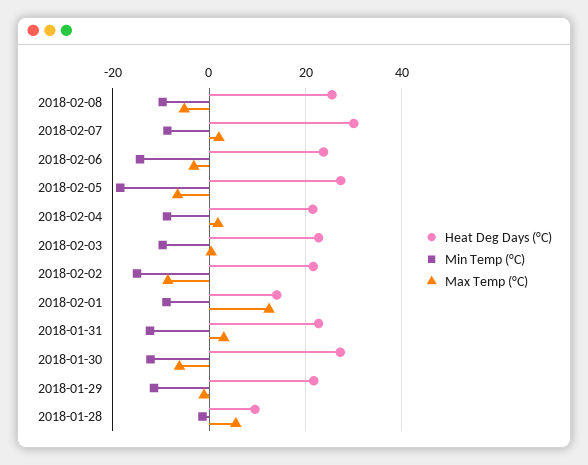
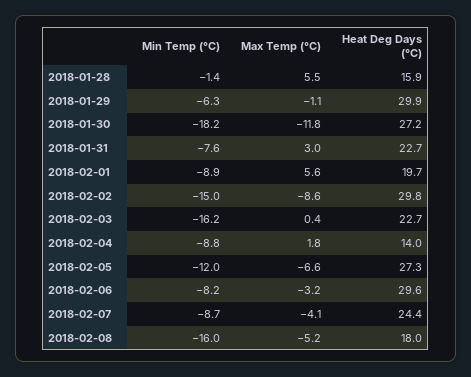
  {
    "Heat Deg Days (°C)": {
-     "2018-02-08": 26,
+     "2018-02-08": 18,
-     "2018-02-07": 30,
+     "2018-02-07": 24.4,
-     "2018-02-06": 24,
+     "2018-02-06": 29.6,
      "2018-02-05": 27.3,
-     "2018-02-04": 22,
+     "2018-02-04": 14,
      "2018-02-03": 22.7,
-     "2018-02-02": 22,
+     "2018-02-02": 29.8,
-     "2018-02-01": 14,
+     "2018-02-01": 19.7,
      "2018-01-31": 22.7,
      "2018-01-30": 27.2,
-     "2018-01-29": 22,
+     "2018-01-29": 29.9,
-     "2018-01-28": 10
+     "2018-01-28": 15.9
    },
    "Min Temp (°C)": {
-     "2018-02-08": -10,
+     "2018-02-08": -16,
      "2018-02-07": -8.7,
-     "2018-02-06": -14,
+     "2018-02-06": -8.2,
-     "2018-02-05": -18,
+     "2018-02-05": -12,
      "2018-02-04": -8.8,
-     "2018-02-03": -10,
+     "2018-02-03": -16.2,
      "2018-02-02": -15,
      "2018-02-01": -8.9,
-     "2018-01-31": -12,
+     "2018-01-31": -7.6,
-     "2018-01-30": -12,
+     "2018-01-30": -18.2,
-     "2018-01-29": -12,
+     "2018-01-29": -6.3,
      "2018-01-28": -1.4
    },
    "Max Temp (°C)": {
      "2018-02-08": -5.2,
-     "2018-02-07": 2,
+     "2018-02-07": -4.1,
      "2018-02-06": -3.2,
      "2018-02-05": -6.6,
      "2018-02-04": 1.8,
      "2018-02-03": 0.4,
      "2018-02-02": -8.6,
-     "2018-02-01": 12,
+     "2018-02-01": 5.6,
      "2018-01-31": 3,
-     "2018-01-30": -6,
+     "2018-01-30": -11.8,
      "2018-01-29": -1.1,
      "2018-01-28": 5.5
    }
  }

